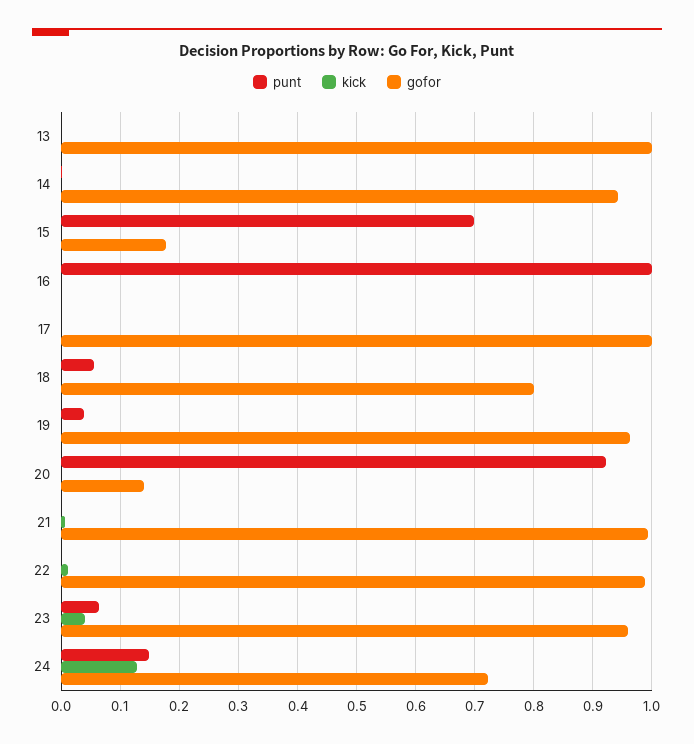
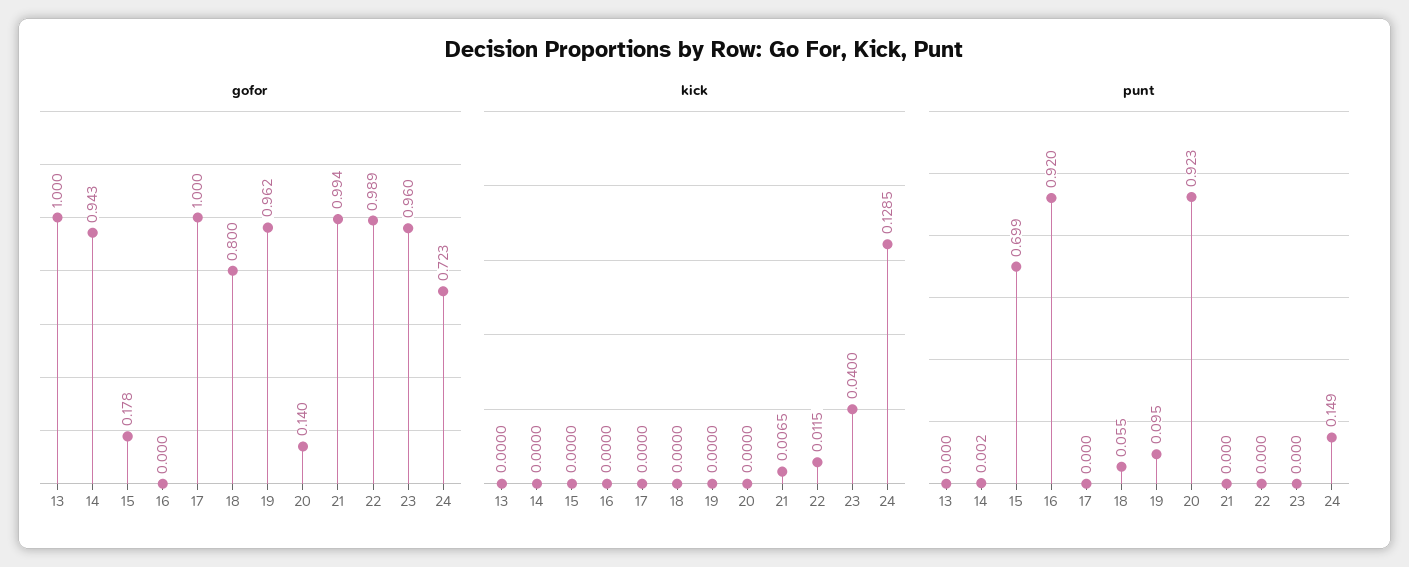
  {
    "punt": {
      "13": 0,
      "14": 0.002,
      "15": 0.699,
-     "16": 1,
+     "16": 0.92,
      "17": 0,
      "18": 0.055,
-     "19": 0.04,
+     "19": 0.095,
      "20": 0.923,
      "21": 0,
      "22": 0,
-     "23": 0.06,
+     "23": 0,
      "24": 0.149
    },
    "kick": {
      "13": 0,
      "14": 0,
      "15": 0,
      "16": 0,
      "17": 0,
      "18": 0,
      "19": 0,
      "20": 0,
      "21": 0.0065,
      "22": 0.0115,
      "23": 0.04,
      "24": 0.1285
    },
    "gofor": {
      "13": 1,
      "14": 0.943,
      "15": 0.178,
      "16": 0,
      "17": 1,
      "18": 0.8,
      "19": 0.962,
      "20": 0.14,
      "21": 0.994,
      "22": 0.989,
      "23": 0.96,
      "24": 0.723
    }
  }

